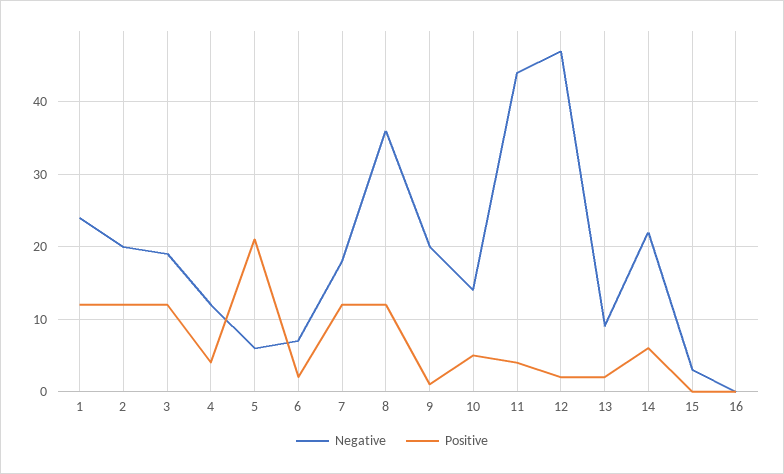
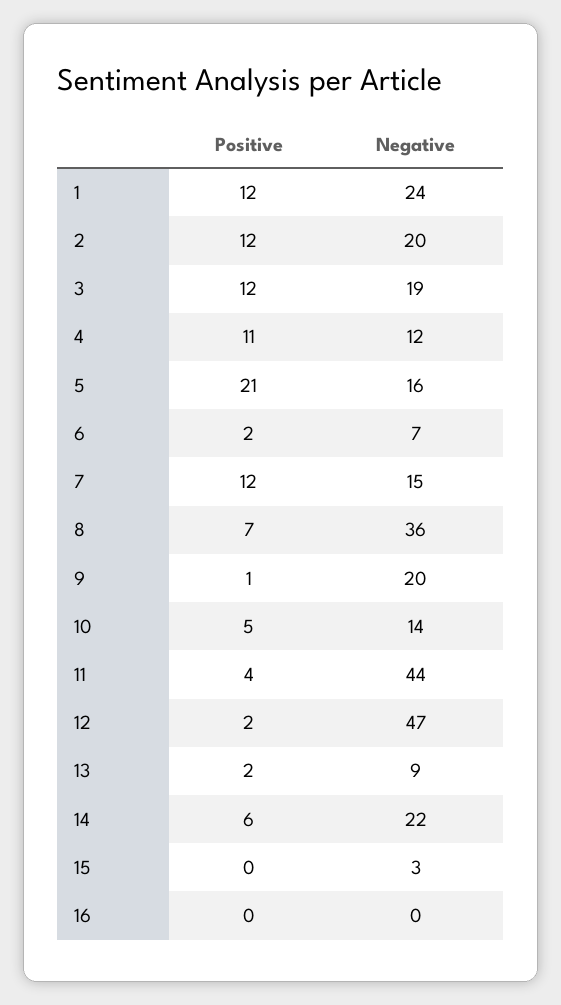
  {
    "Negative": {
      "1": 24,
      "2": 20,
      "3": 19,
      "4": 12,
-     "5": 6,
+     "5": 16,
      "6": 7,
-     "7": 18,
+     "7": 15,
      "8": 36,
      "9": 20,
      "10": 14,
      "11": 44,
      "12": 47,
      "13": 9,
      "14": 22,
      "15": 3,
      "16": 0
    },
    "Positive": {
      "1": 12,
      "2": 12,
      "3": 12,
-     "4": 4,
+     "4": 11,
      "5": 21,
      "6": 2,
      "7": 12,
-     "8": 12,
+     "8": 7,
      "9": 1,
      "10": 5,
      "11": 4,
      "12": 2,
      "13": 2,
      "14": 6,
      "15": 0,
      "16": 0
    }
  }

